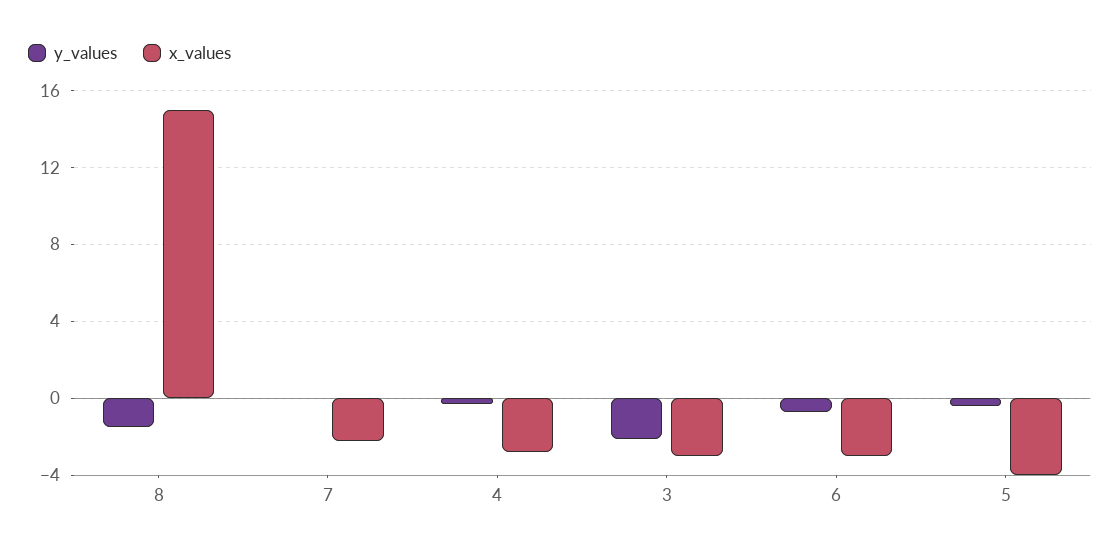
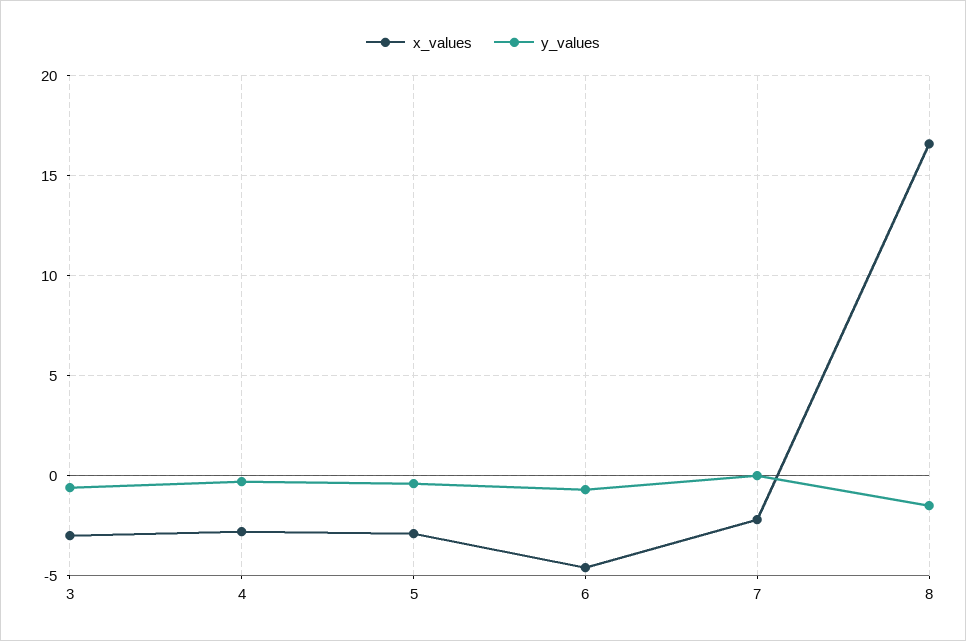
  {
    "y_values": {
      "8": -1.5,
      "7": 0,
      "4": -0.5,
-     "3": -2,
+     "3": -0.5,
      "6": -0.5,
      "5": -0.5
    },
    "x_values": {
-     "8": 15,
+     "8": 16.5,
      "7": -2,
      "4": -3,
      "3": -3,
-     "6": -3,
+     "6": -4.5,
-     "5": -4
+     "5": -3
    }
  }

